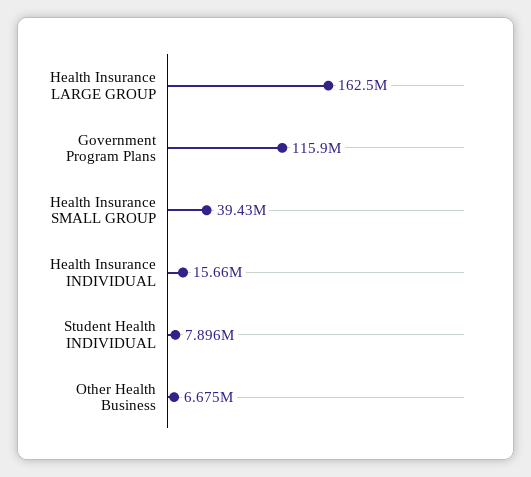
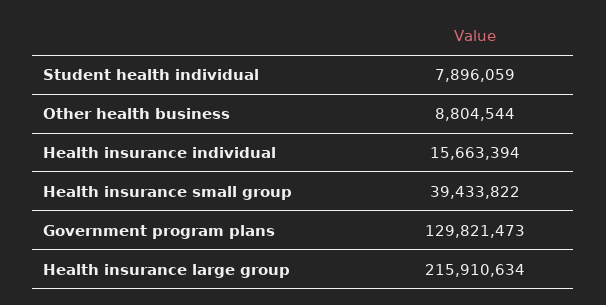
  {
-   "Health Insurance LARGE GROUP": 162500000,
+   "Health Insurance LARGE GROUP": 215910634,
-   "Government Program Plans": 115900000,
+   "Government Program Plans": 129821473,
    "Health Insurance SMALL GROUP": 39433822,
    "Health Insurance INDIVIDUAL": 15663394,
    "Student Health INDIVIDUAL": 7896059,
-   "Other Health Business": 6675000
+   "Other Health Business": 8804544
  }

